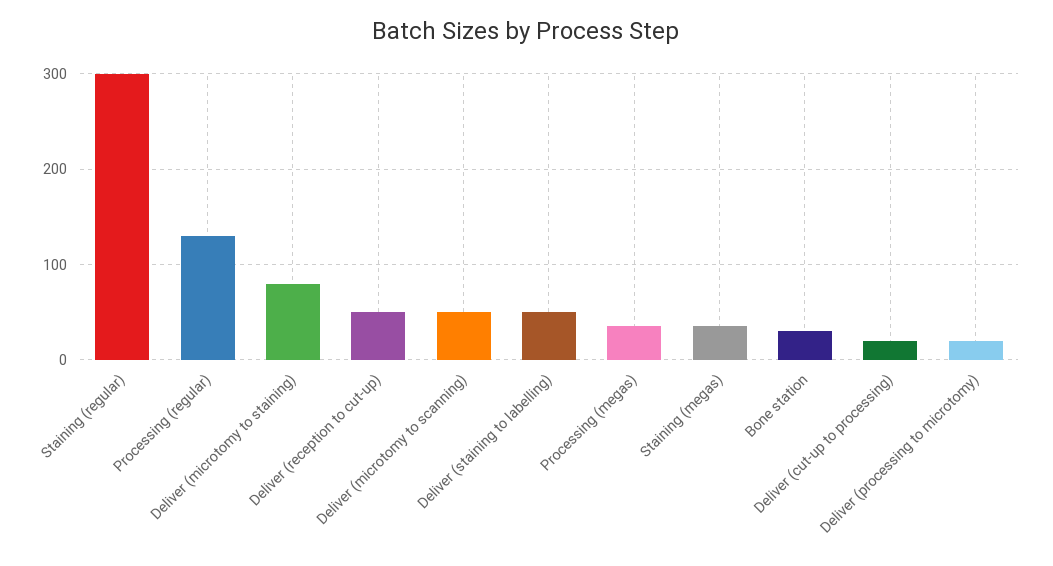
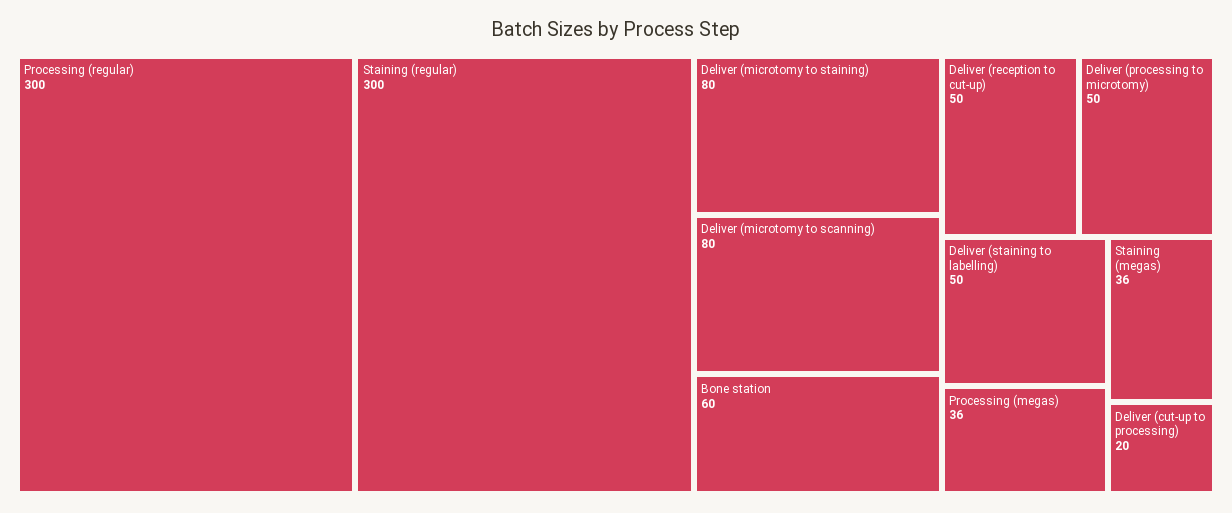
  {
    "Staining (regular)": 300,
-   "Processing (regular)": 130,
+   "Processing (regular)": 300,
    "Deliver (microtomy to staining)": 80,
    "Deliver (reception to cut-up)": 50,
-   "Deliver (microtomy to scanning)": 50,
+   "Deliver (microtomy to scanning)": 80,
    "Deliver (staining to labelling)": 50,
    "Processing (megas)": 36,
    "Staining (megas)": 36,
-   "Bone station": 30,
+   "Bone station": 60,
    "Deliver (cut-up to processing)": 20,
-   "Deliver (processing to microtomy)": 20
+   "Deliver (processing to microtomy)": 50
  }

